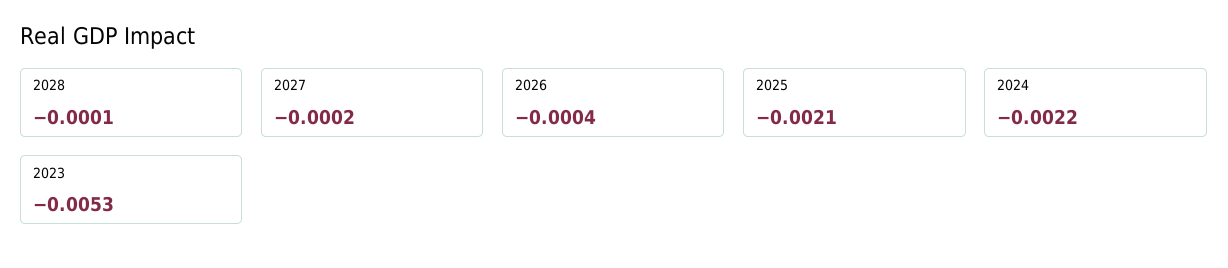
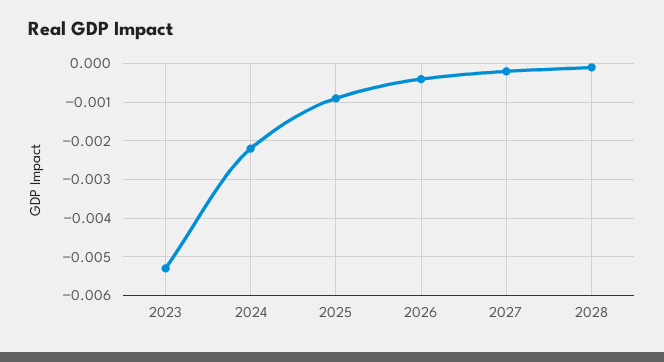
  {
    "2028": -0.0001,
    "2027": -0.0002,
    "2026": -0.0004,
-   "2025": -0.0021,
+   "2025": -0.001,
    "2024": -0.0022,
    "2023": -0.0053
  }

